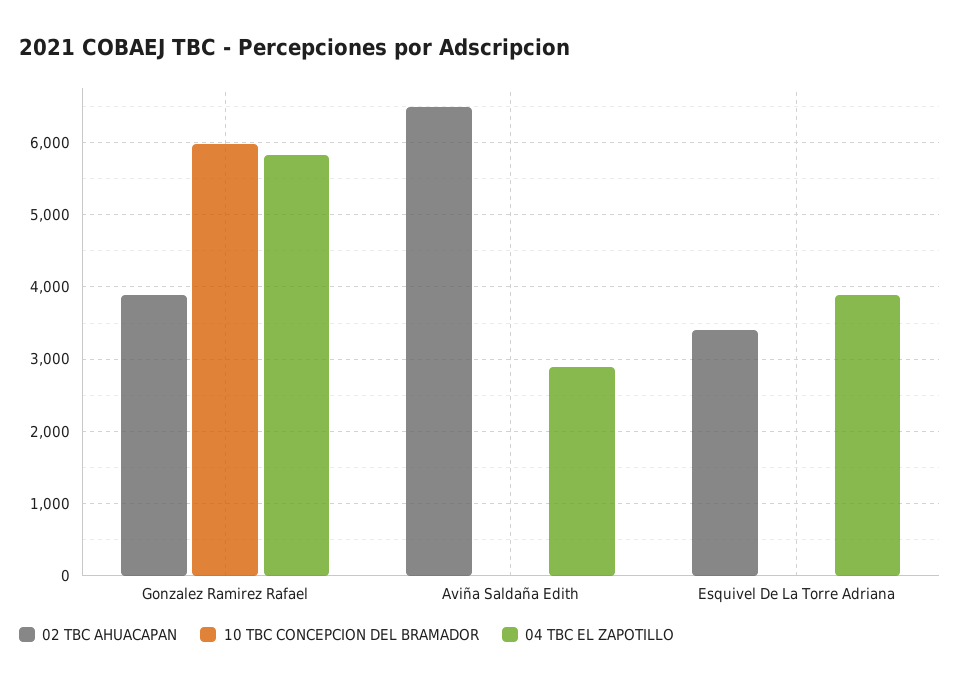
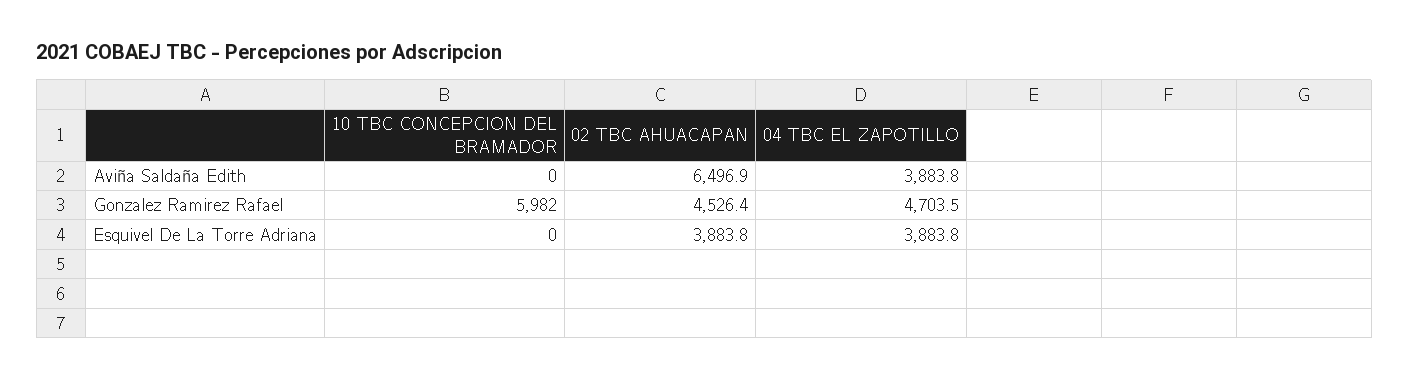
  {
    "02 TBC AHUACAPAN": {
-     "Gonzalez Ramirez Rafael": 3900,
+     "Gonzalez Ramirez Rafael": 4526.4,
      "Aviña Saldaña Edith": 6496.9,
-     "Esquivel De La Torre Adriana": 3400
+     "Esquivel De La Torre Adriana": 3883.8
    },
    "10 TBC CONCEPCION DEL BRAMADOR": {
      "Gonzalez Ramirez Rafael": 5982,
      "Aviña Saldaña Edith": 0,
      "Esquivel De La Torre Adriana": 0
    },
    "04 TBC EL ZAPOTILLO": {
-     "Gonzalez Ramirez Rafael": 5800,
+     "Gonzalez Ramirez Rafael": 4703.5,
-     "Aviña Saldaña Edith": 2900,
+     "Aviña Saldaña Edith": 3883.8,
      "Esquivel De La Torre Adriana": 3883.8
    }
  }

